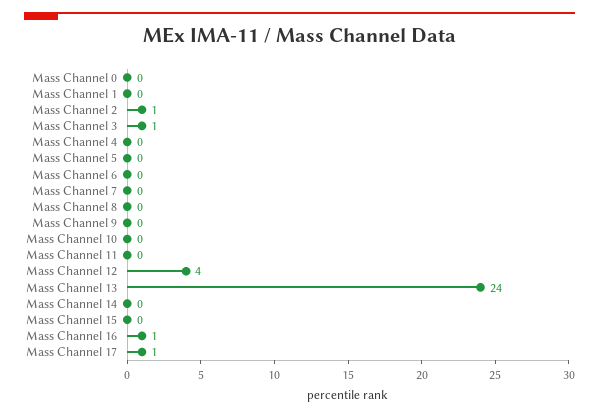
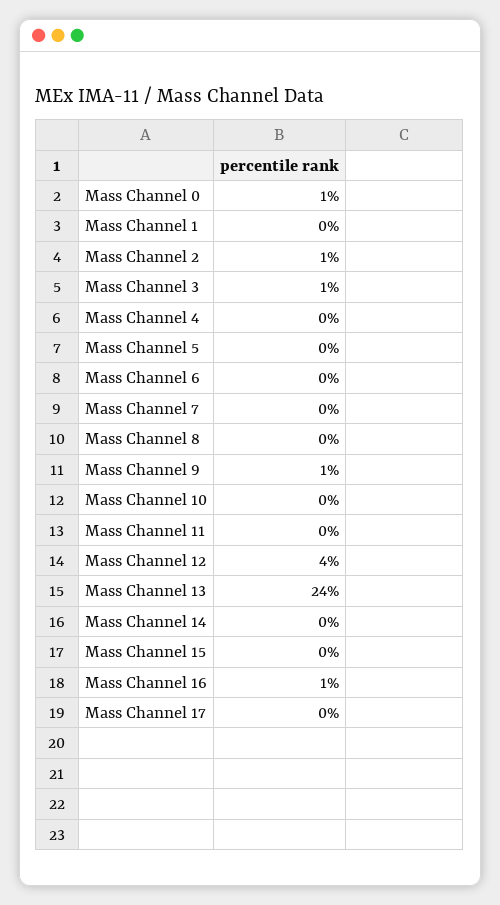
  {
-   "Mass Channel 0": 0,
+   "Mass Channel 0": 1,
    "Mass Channel 1": 0,
    "Mass Channel 2": 1,
    "Mass Channel 3": 1,
    "Mass Channel 4": 0,
    "Mass Channel 5": 0,
    "Mass Channel 6": 0,
    "Mass Channel 7": 0,
    "Mass Channel 8": 0,
-   "Mass Channel 9": 0,
+   "Mass Channel 9": 1,
    "Mass Channel 10": 0,
    "Mass Channel 11": 0,
    "Mass Channel 12": 4,
    "Mass Channel 13": 24,
    "Mass Channel 14": 0,
    "Mass Channel 15": 0,
    "Mass Channel 16": 1,
-   "Mass Channel 17": 1
+   "Mass Channel 17": 0
  }

